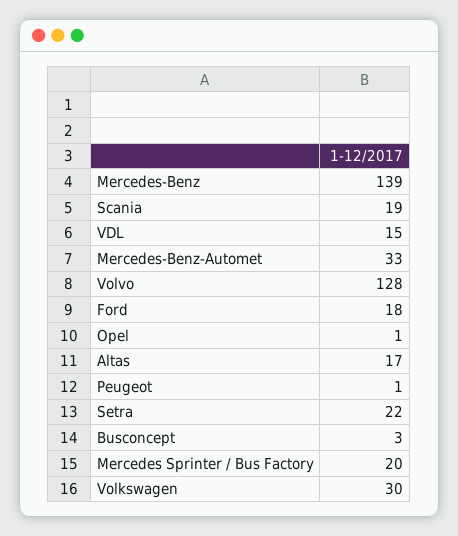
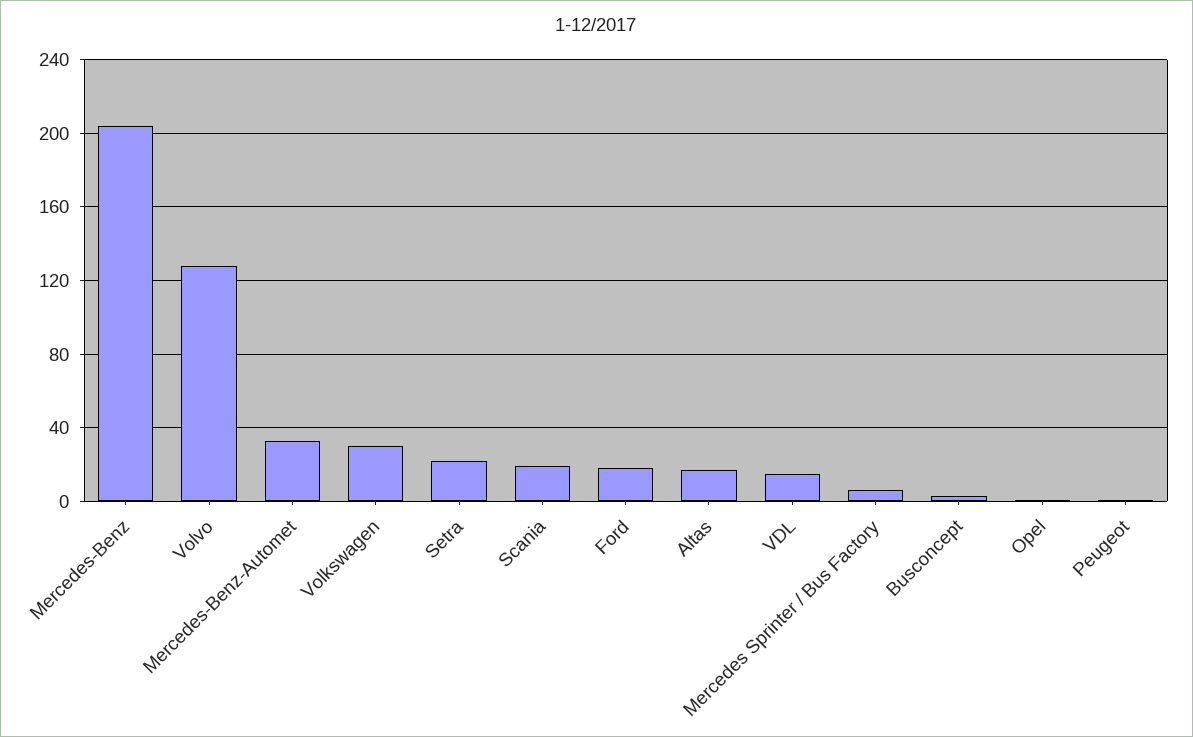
  {
-   "Mercedes-Benz": 139,
+   "Mercedes-Benz": 205,
    "Scania": 19,
    "VDL": 15,
    "Mercedes-Benz-Automet": 33,
    "Volvo": 128,
    "Ford": 18,
    "Opel": 1,
    "Altas": 17,
    "Peugeot": 1,
    "Setra": 22,
    "Busconcept": 3,
-   "Mercedes Sprinter / Bus Factory": 20,
+   "Mercedes Sprinter / Bus Factory": 5,
    "Volkswagen": 30
  }

